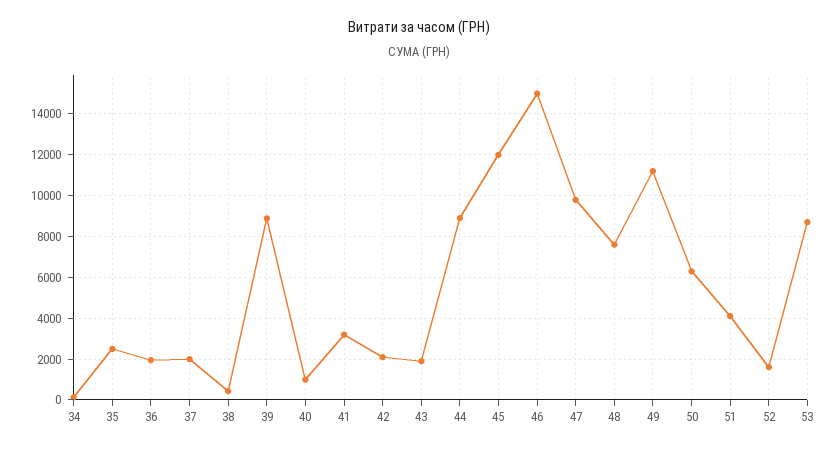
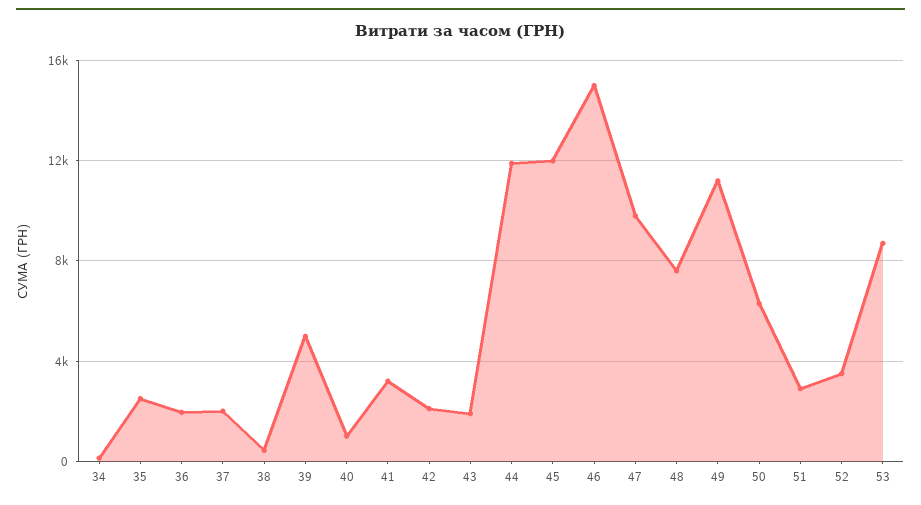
  {
    "34": 0,
    "35": 2500,
    "36": 2000,
    "37": 2000,
    "38": 500,
-   "39": 9000,
+   "39": 5000,
    "40": 1000,
    "41": 3000,
    "42": 2000,
    "43": 2000,
-   "44": 9000,
+   "44": 12000,
    "45": 12000,
    "46": 15000,
    "47": 10000,
    "48": 7500,
    "49": 11000,
    "50": 6500,
-   "51": 4000,
+   "51": 3000,
-   "52": 1500,
+   "52": 3500,
    "53": 8500
  }

